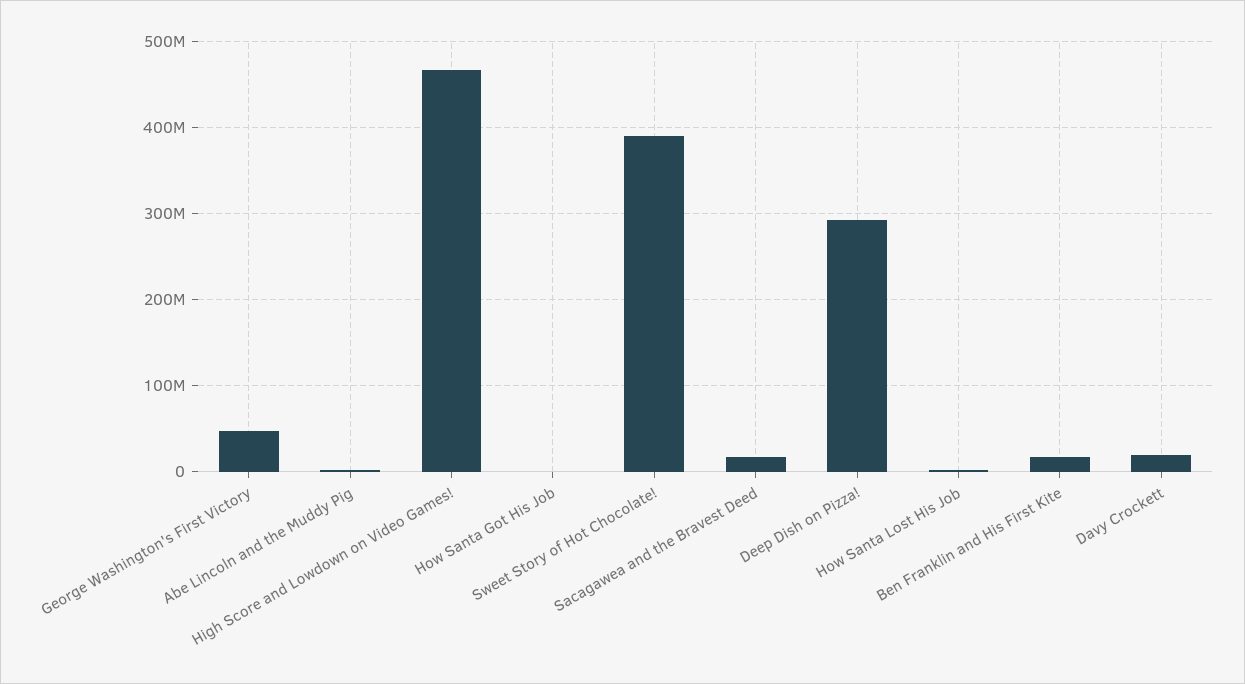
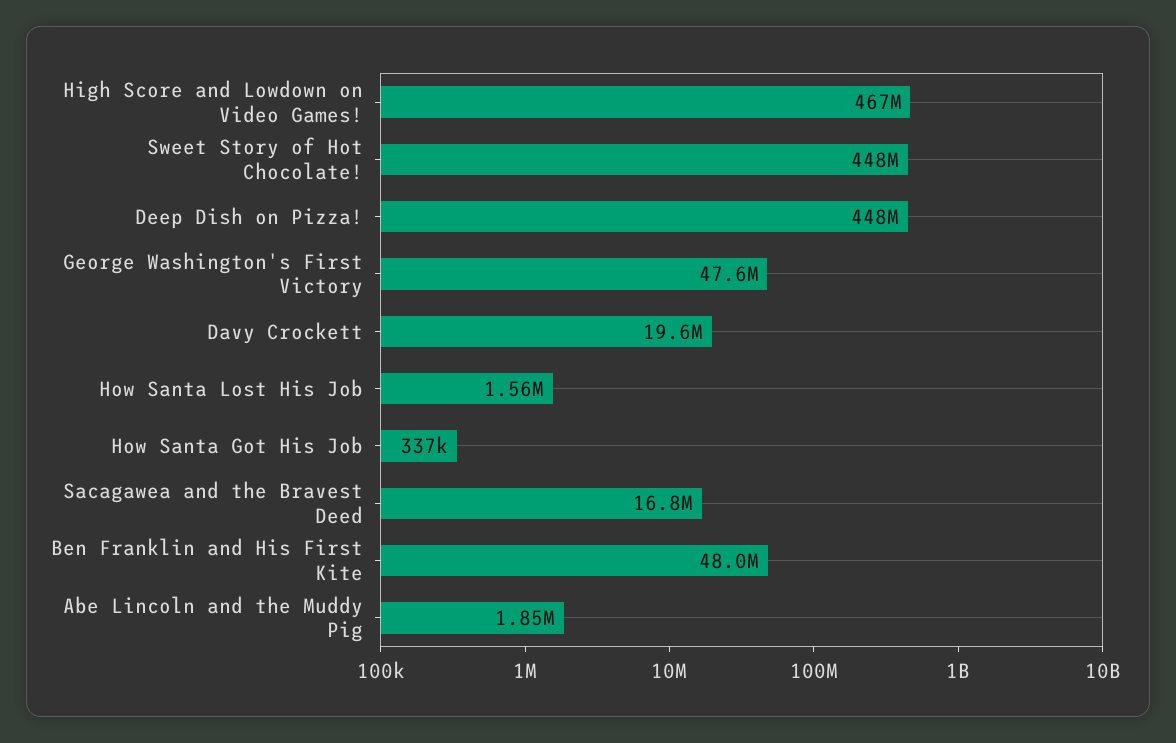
  {
    "George Washington's First Victory": 47600000,
    "Abe Lincoln and the Muddy Pig": 1850000,
    "High Score and Lowdown on Video Games!": 467000000,
    "How Santa Got His Job": 337000,
-   "Sweet Story of Hot Chocolate!": 390000000,
+   "Sweet Story of Hot Chocolate!": 448000000,
    "Sacagawea and the Bravest Deed": 16800000,
-   "Deep Dish on Pizza!": 290000000,
+   "Deep Dish on Pizza!": 448000000,
    "How Santa Lost His Job": 1560000,
-   "Ben Franklin and His First Kite": 20000000,
+   "Ben Franklin and His First Kite": 48000000,
    "Davy Crockett": 19600000
  }

